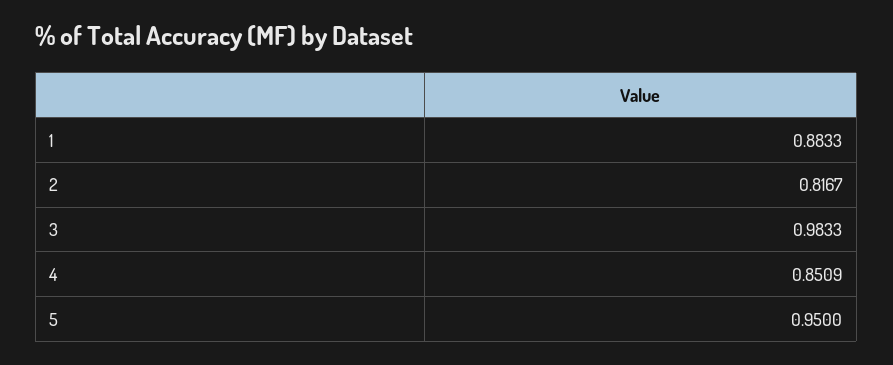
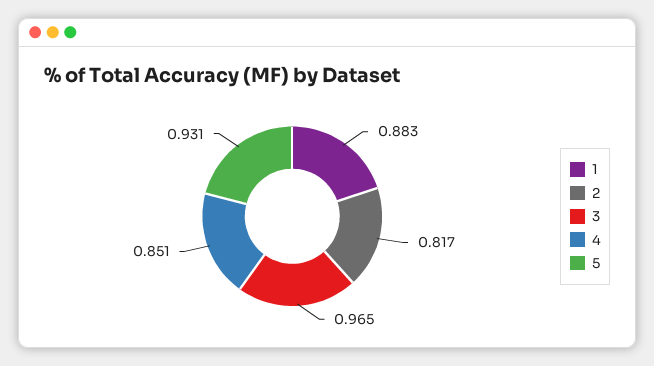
  {
    "1": 0.8833,
    "2": 0.8167,
-   "3": 0.9833,
+   "3": 0.965,
    "4": 0.8509,
-   "5": 0.95
+   "5": 0.931
  }

